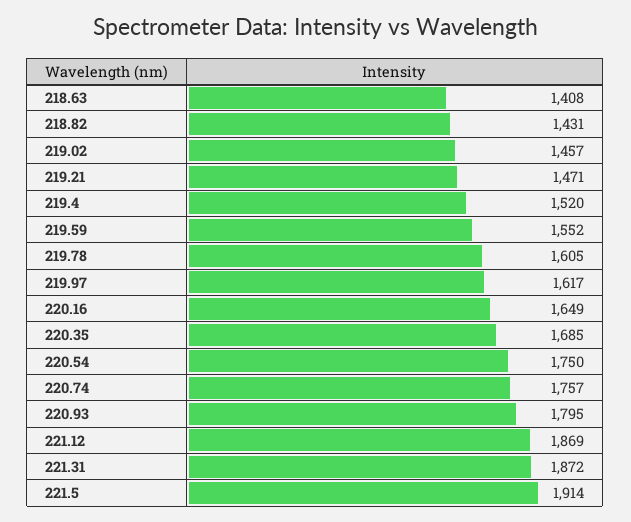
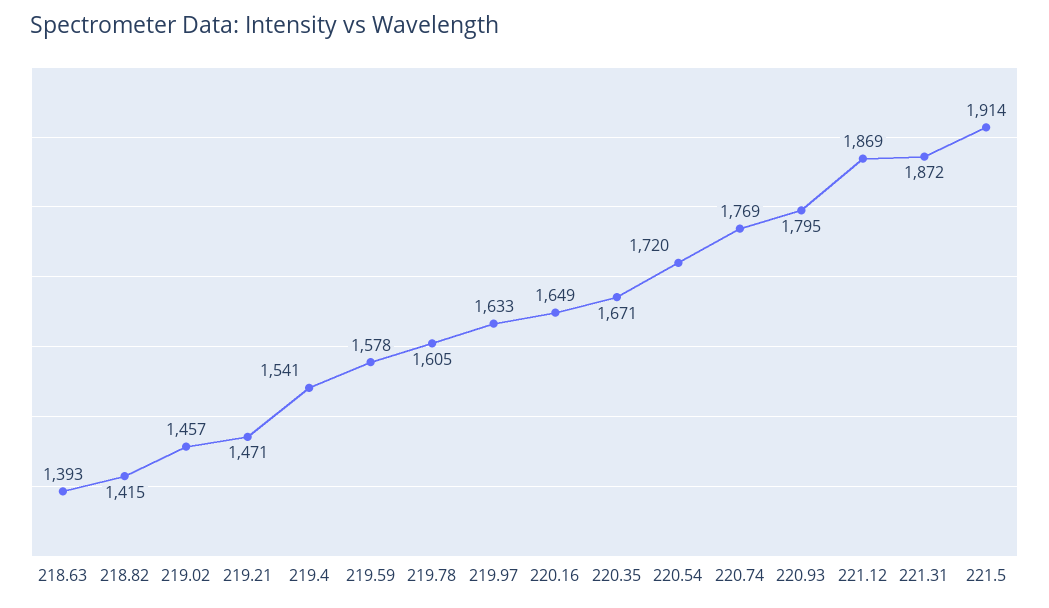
  {
-   "218.63": 1408,
+   "218.63": 1393,
-   "218.82": 1431,
+   "218.82": 1415,
    "219.02": 1457,
    "219.21": 1471,
-   "219.4": 1520,
+   "219.4": 1541,
-   "219.59": 1552,
+   "219.59": 1578,
    "219.78": 1605,
-   "219.97": 1617,
+   "219.97": 1633,
    "220.16": 1649,
-   "220.35": 1685,
+   "220.35": 1671,
-   "220.54": 1750,
+   "220.54": 1720,
-   "220.74": 1757,
+   "220.74": 1769,
    "220.93": 1795,
    "221.12": 1869,
    "221.31": 1872,
    "221.5": 1914
  }

